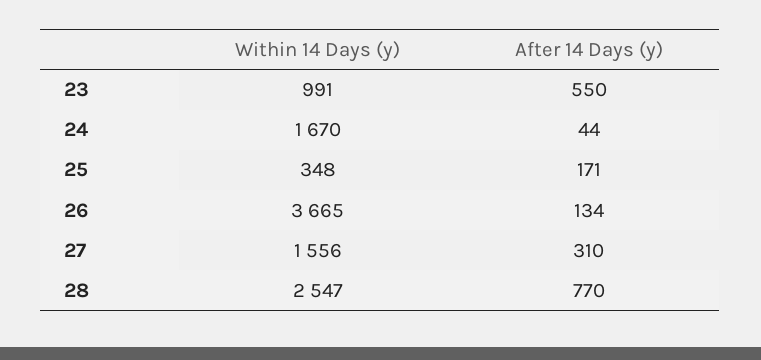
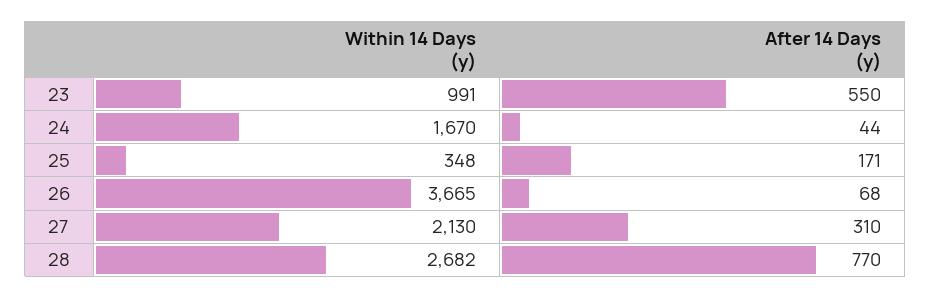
  {
    "Within 14 Days (y)": {
      "23": 991,
      "24": 1670,
      "25": 348,
      "26": 3665,
-     "27": 1556,
+     "27": 2130,
-     "28": 2547
+     "28": 2682
    },
    "After 14 Days (y)": {
      "23": 550,
      "24": 44,
      "25": 171,
-     "26": 134,
+     "26": 68,
      "27": 310,
      "28": 770
    }
  }

